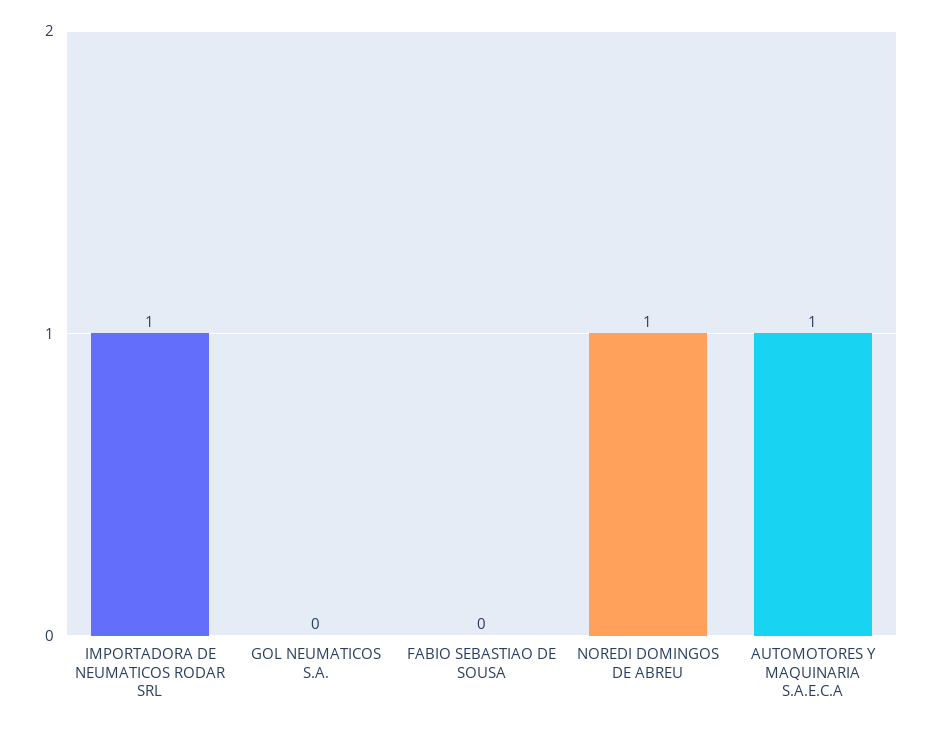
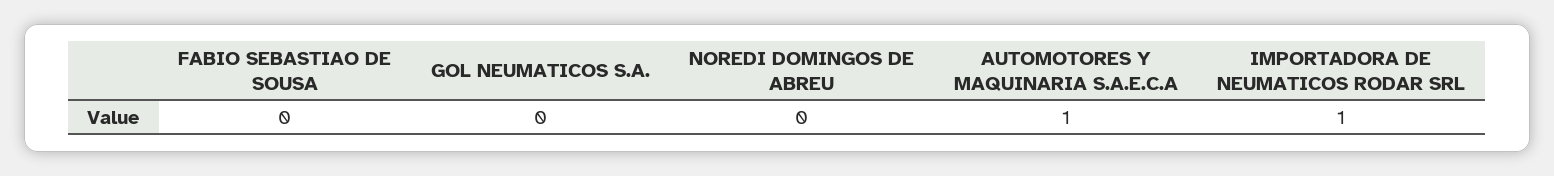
  {
    "IMPORTADORA DE NEUMATICOS RODAR SRL": 1,
    "GOL NEUMATICOS S.A.": 0,
    "FABIO SEBASTIAO DE SOUSA": 0,
-   "NOREDI DOMINGOS DE ABREU": 1,
+   "NOREDI DOMINGOS DE ABREU": 0,
    "AUTOMOTORES Y MAQUINARIA S.A.E.C.A": 1
  }

